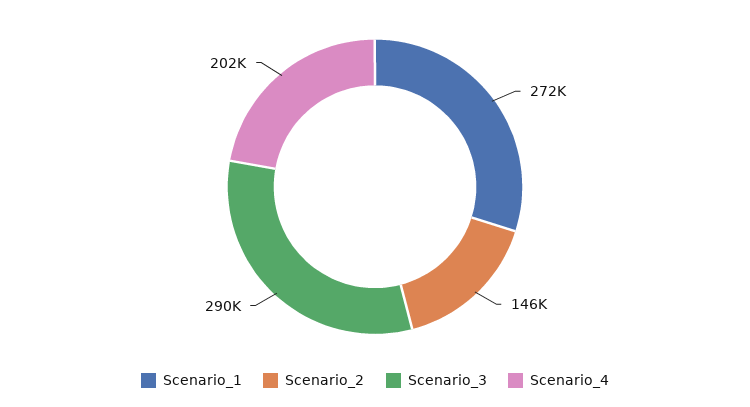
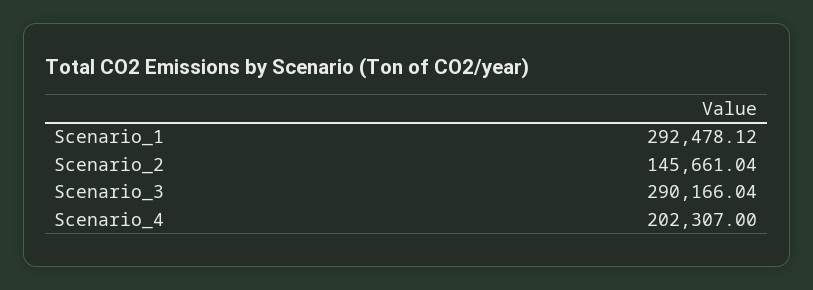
  {
-   "Scenario_1": 272000,
+   "Scenario_1": 292478.12,
    "Scenario_2": 145661.04,
    "Scenario_3": 290166.04,
    "Scenario_4": 202307
  }

